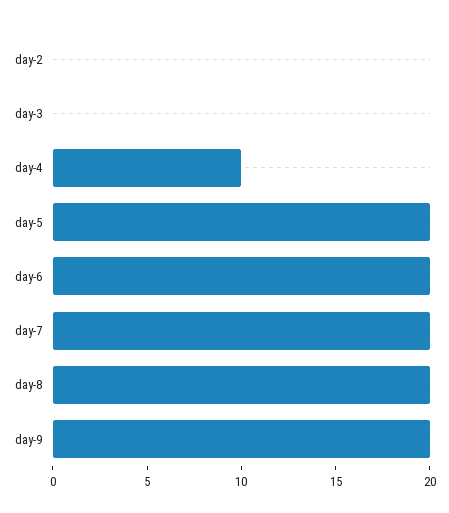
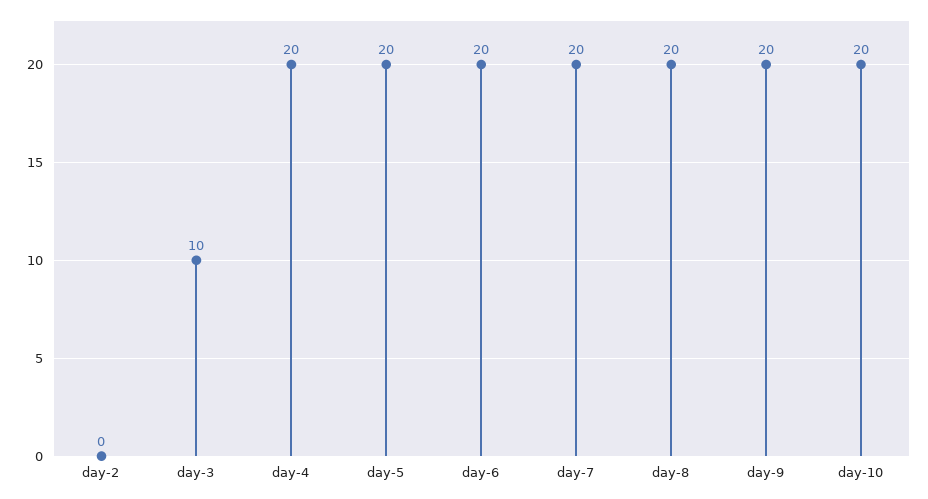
  {
    "day-2": 0,
-   "day-3": 0,
+   "day-3": 10,
-   "day-4": 10,
+   "day-4": 20,
    "day-5": 20,
    "day-6": 20,
    "day-7": 20,
    "day-8": 20,
-   "day-9": 20
+   "day-9": 20,
+   "day-10": 20
  }

